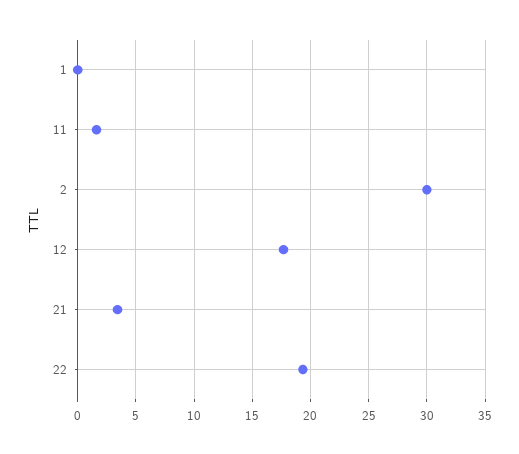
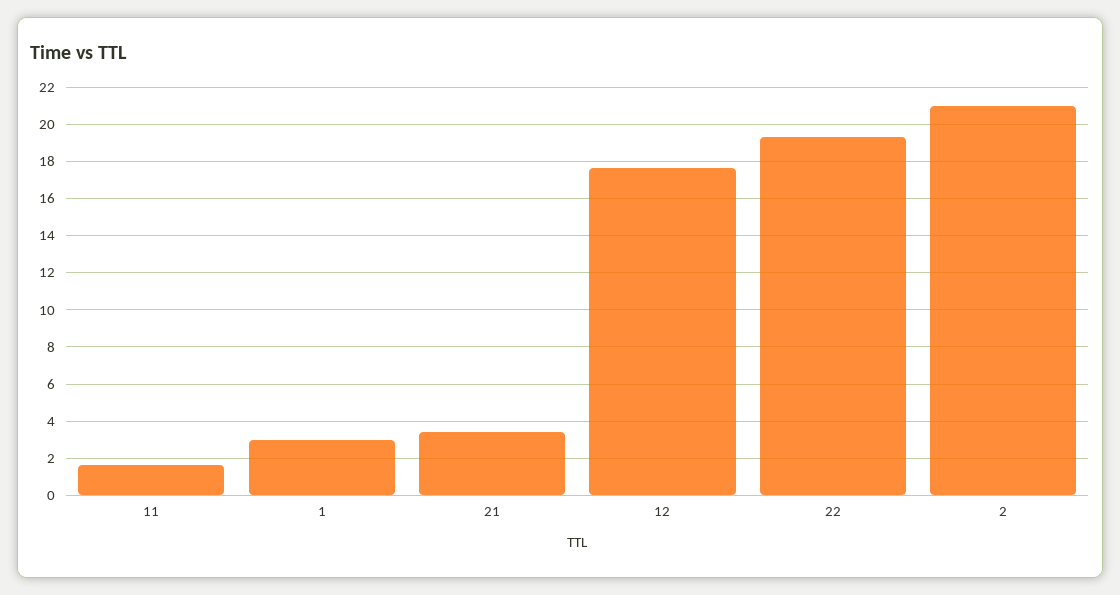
  {
-   "1": 0,
+   "1": 3,
    "11": 1.5,
-   "2": 30,
+   "2": 21,
    "12": 17.5,
    "21": 3.5,
    "22": 19.5
  }

